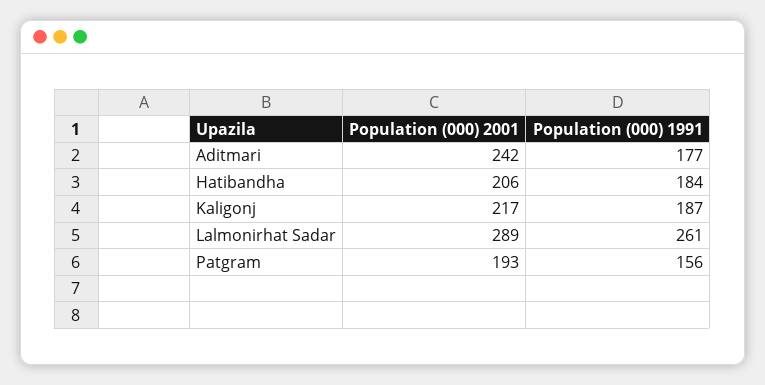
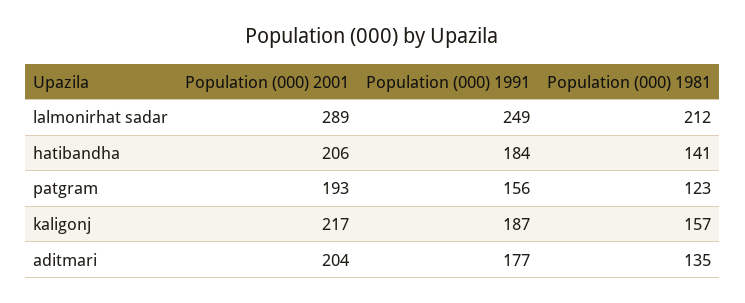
  {
    "Population (000) 2001": {
-     "Aditmari": 242,
+     "Aditmari": 204,
      "Hatibandha": 206,
      "Kaligonj": 217,
      "Lalmonirhat Sadar": 289,
      "Patgram": 193
    },
    "Population (000) 1991": {
      "Aditmari": 177,
      "Hatibandha": 184,
      "Kaligonj": 187,
-     "Lalmonirhat Sadar": 261,
+     "Lalmonirhat Sadar": 249,
      "Patgram": 156
-   }
+   },
+   "Population (000) 1981": {
+     "Lalmonirhat Sadar": 212,
+     "Hatibandha": 141,
+     "Patgram": 123,
+     "Kaligonj": 157,
+     "Aditmari": 135
+   }
  }

